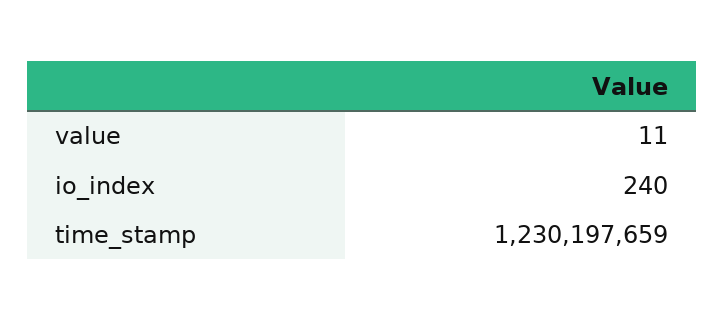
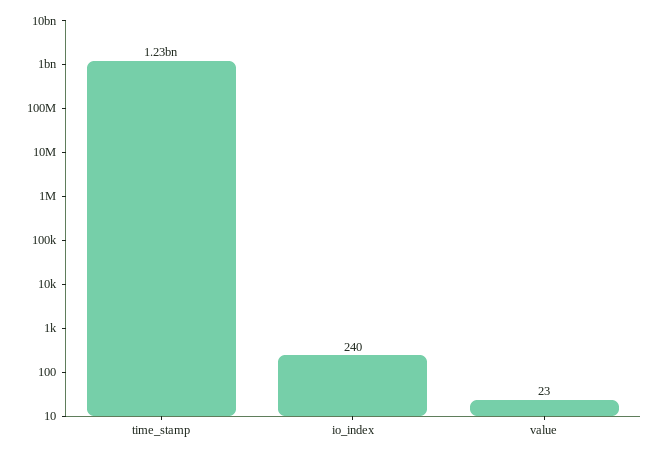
  {
-   "value": 11,
+   "value": 23,
    "io_index": 240,
    "time_stamp": 1230197659
  }

